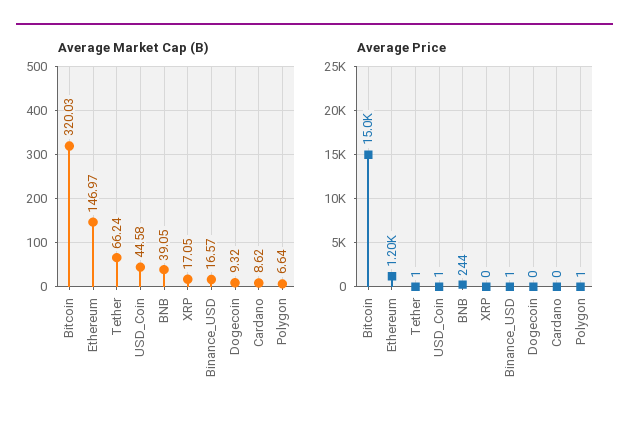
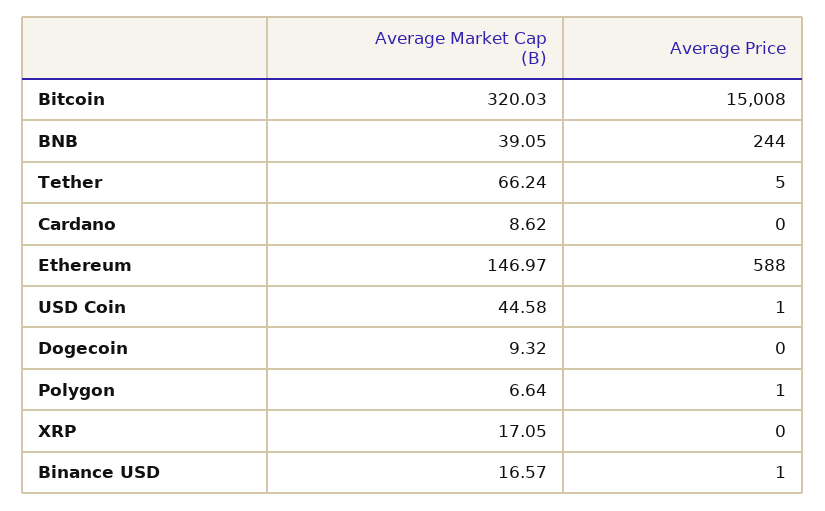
  {
    "Average Market Cap (B)": {
      "Bitcoin": 320.03,
      "Ethereum": 146.97,
      "Tether": 66.24,
      "USD_Coin": 44.58,
      "BNB": 39.05,
      "XRP": 17.05,
      "Binance_USD": 16.57,
      "Dogecoin": 9.32,
      "Cardano": 8.62,
      "Polygon": 6.64
    },
    "Average Price": {
      "Bitcoin": 15008,
-     "Ethereum": 1200,
+     "Ethereum": 588,
-     "Tether": 1,
+     "Tether": 5,
      "USD_Coin": 1,
      "BNB": 244,
      "XRP": 0,
      "Binance_USD": 1,
      "Dogecoin": 0,
      "Cardano": 0,
      "Polygon": 1
    }
  }

